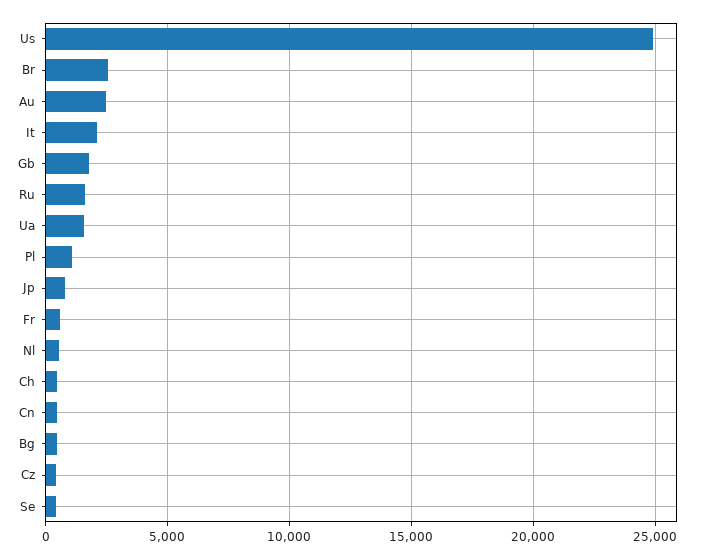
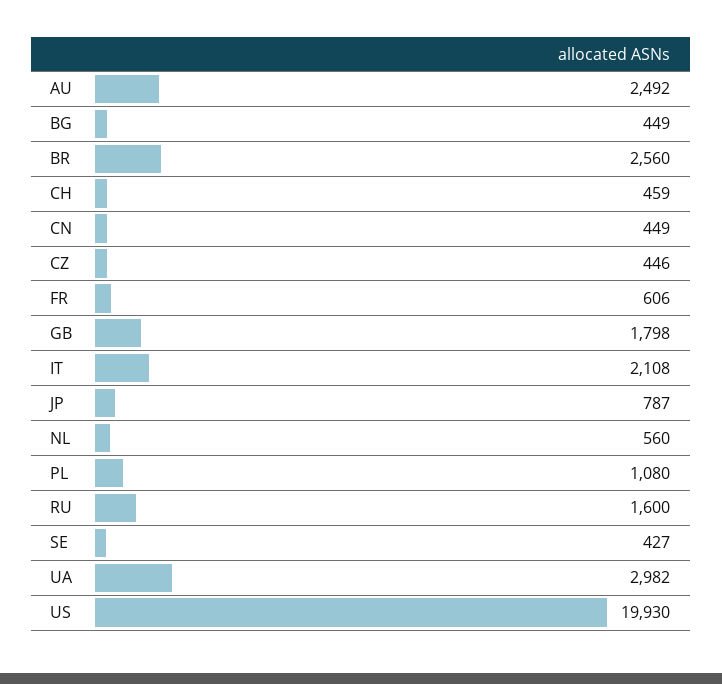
  {
-   "Us": 25000,
+   "Us": 19930,
    "Br": 2560,
    "Au": 2492,
    "It": 2108,
    "Gb": 1798,
    "Ru": 1600,
-   "Ua": 1500,
+   "Ua": 2982,
    "Pl": 1080,
    "Jp": 787,
    "Fr": 606,
    "Nl": 560,
    "Ch": 459,
    "Cn": 449,
    "Bg": 449,
    "Cz": 446,
    "Se": 427
  }

